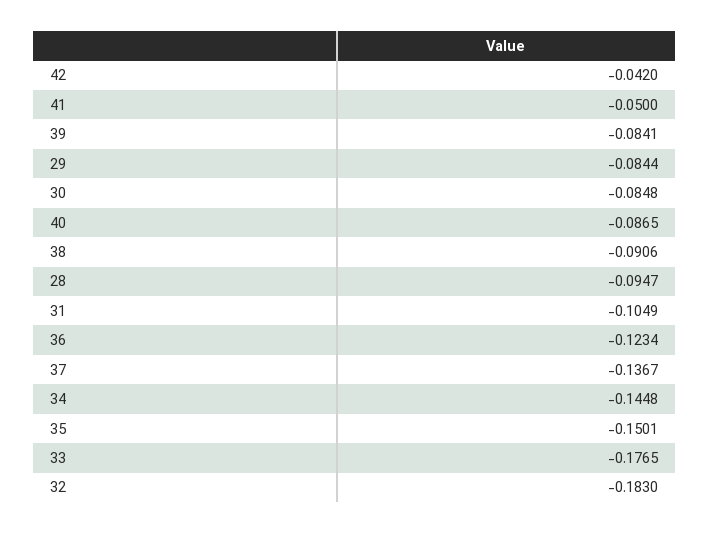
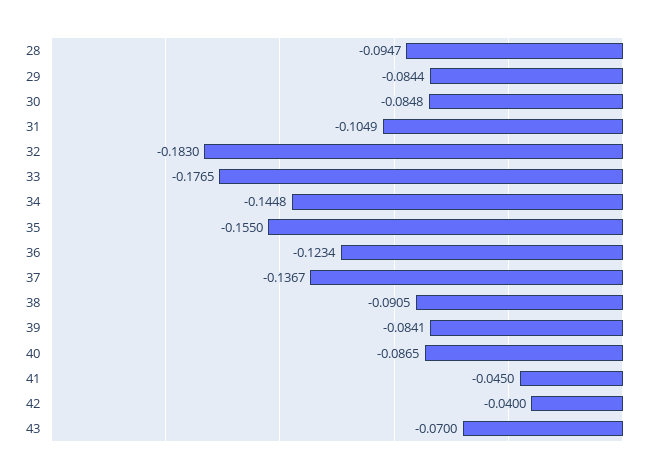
  {
-   "42": -0.042,
+   "42": -0.04,
-   "41": -0.05,
+   "41": -0.045,
    "39": -0.0841,
    "29": -0.0844,
    "30": -0.0848,
    "40": -0.0865,
-   "38": -0.0906,
+   "38": -0.0905,
    "28": -0.0947,
    "31": -0.1049,
    "36": -0.1234,
    "37": -0.1367,
    "34": -0.1448,
-   "35": -0.1501,
+   "35": -0.155,
    "33": -0.1765,
-   "32": -0.183
+   "32": -0.183,
+   "43": -0.07
  }

